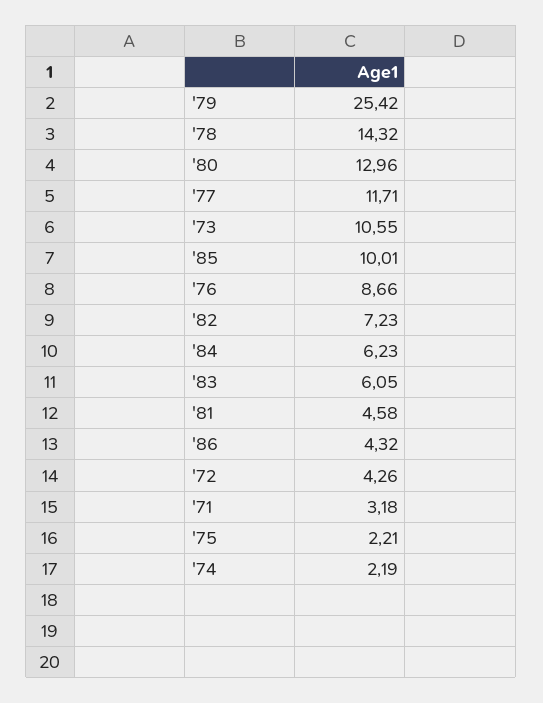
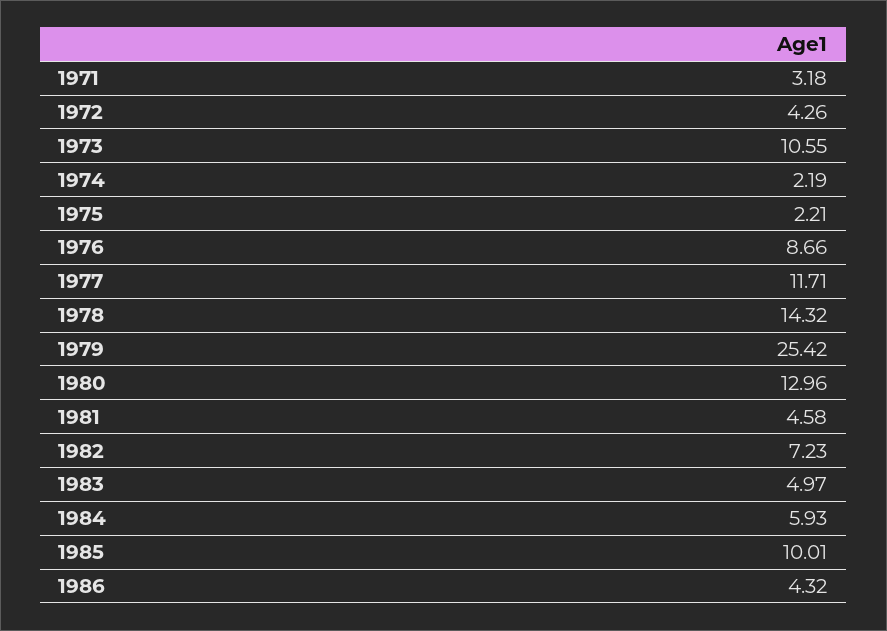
  {
    "'79": 25.42,
    "'78": 14.32,
    "'80": 12.96,
    "'77": 11.71,
    "'73": 10.55,
    "'85": 10.01,
    "'76": 8.66,
    "'82": 7.23,
-   "'84": 6.23,
+   "'84": 5.93,
-   "'83": 6.05,
+   "'83": 4.97,
    "'81": 4.58,
    "'86": 4.32,
    "'72": 4.26,
    "'71": 3.18,
    "'75": 2.21,
    "'74": 2.19
  }

